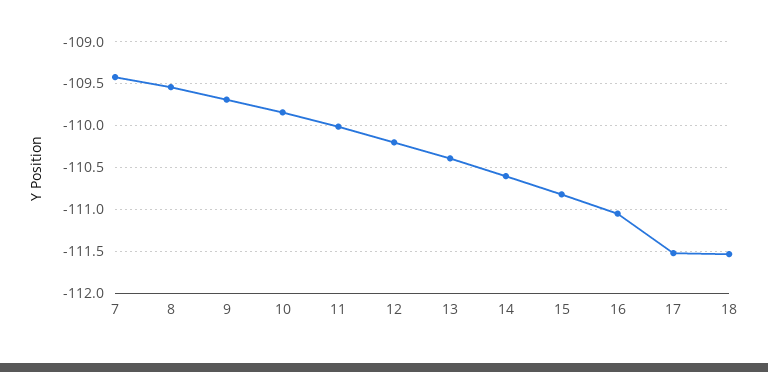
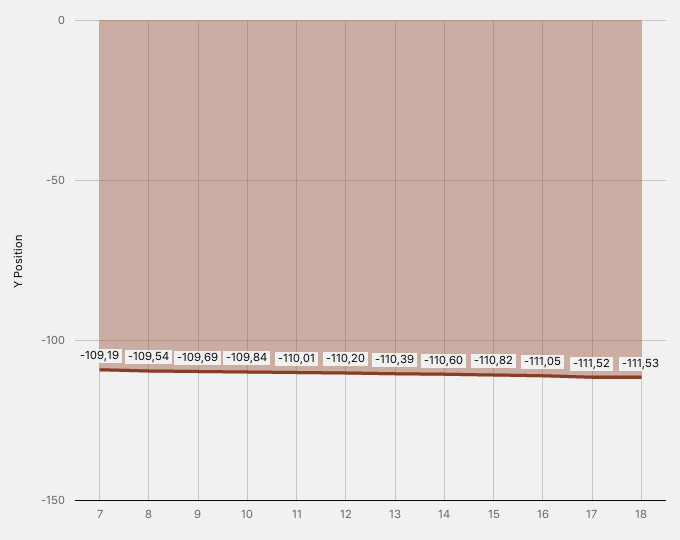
  {
-   "7": -109.4,
+   "7": -109.19,
    "8": -109.54,
    "9": -109.69,
    "10": -109.84,
    "11": -110.01,
    "12": -110.2,
    "13": -110.39,
    "14": -110.6,
    "15": -110.82,
    "16": -111.05,
    "17": -111.52,
    "18": -111.53
  }

